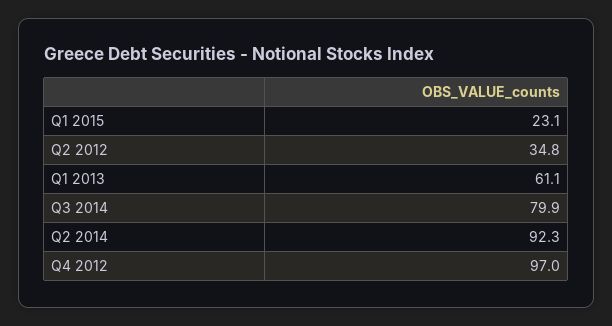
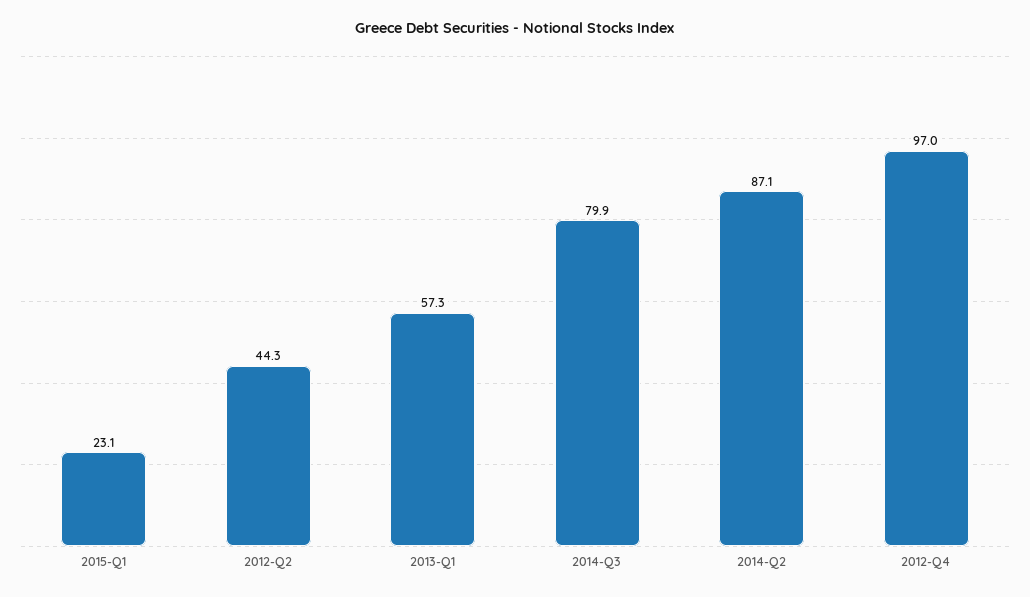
  {
    "Q1 2015": 23.1,
-   "Q2 2012": 34.8,
+   "Q2 2012": 44.3,
-   "Q1 2013": 61.1,
+   "Q1 2013": 57.3,
    "Q3 2014": 79.9,
-   "Q2 2014": 92.3,
+   "Q2 2014": 87.1,
    "Q4 2012": 97
  }

